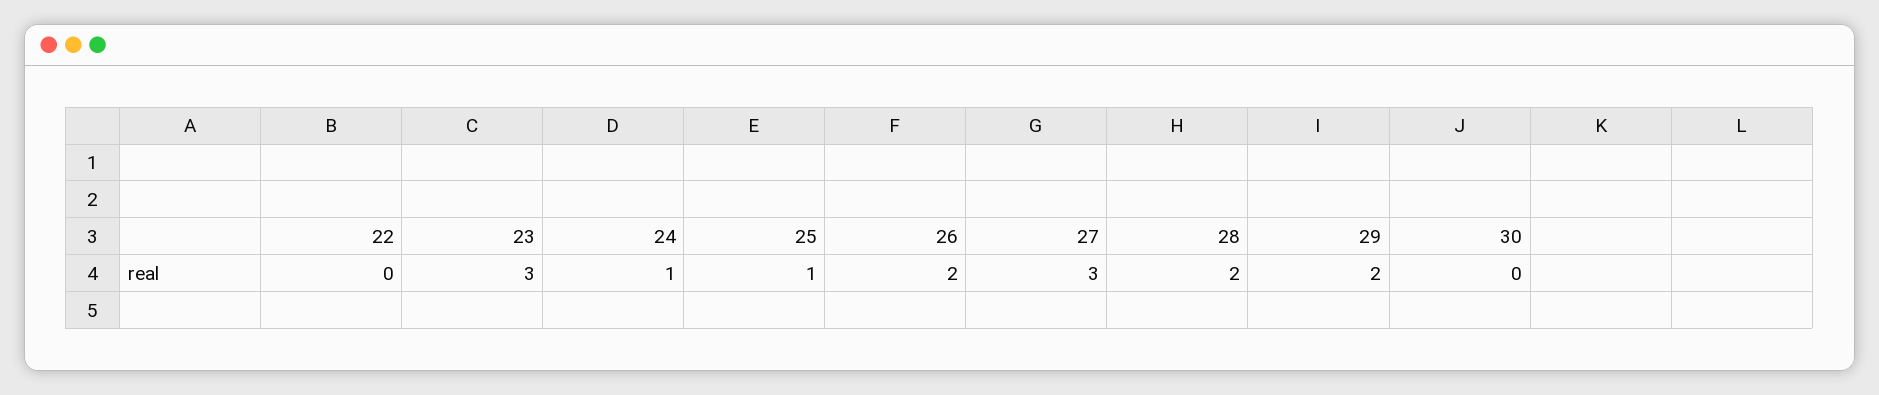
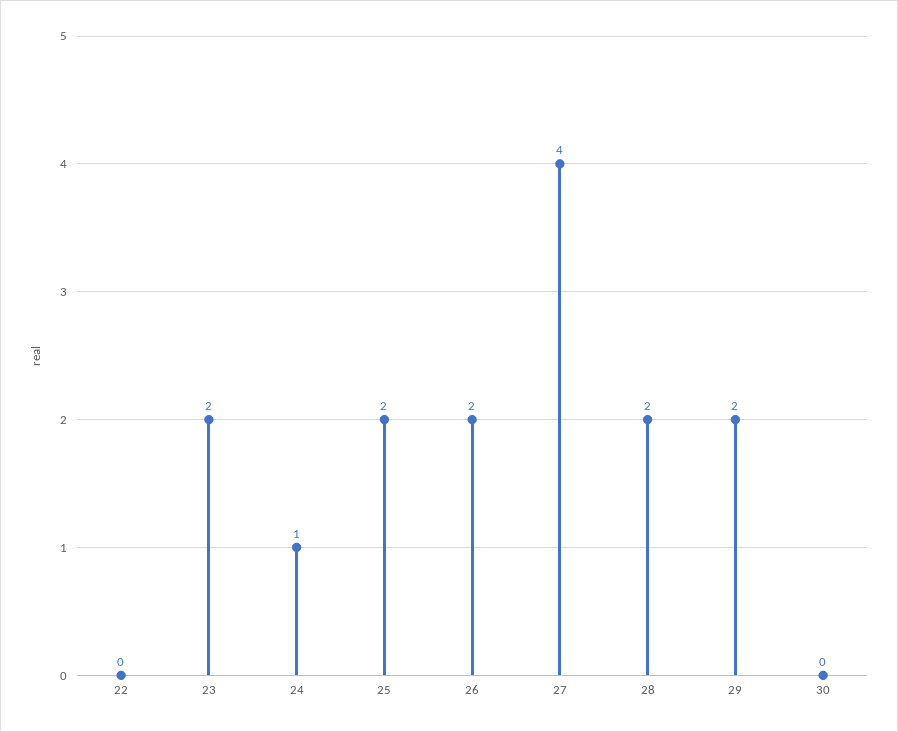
  {
    "22": 0,
-   "23": 3,
+   "23": 2,
    "24": 1,
-   "25": 1,
+   "25": 2,
    "26": 2,
-   "27": 3,
+   "27": 4,
    "28": 2,
    "29": 2,
    "30": 0
  }

